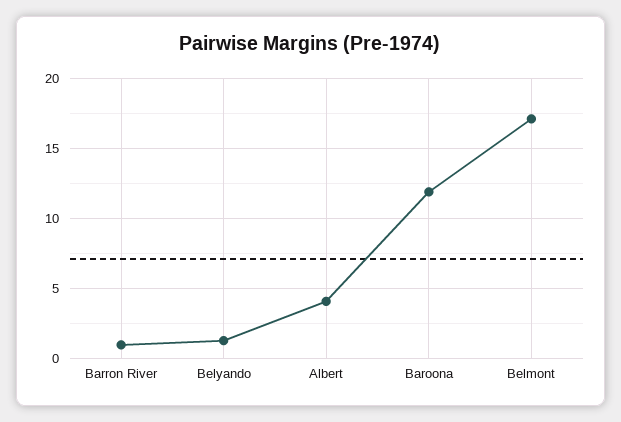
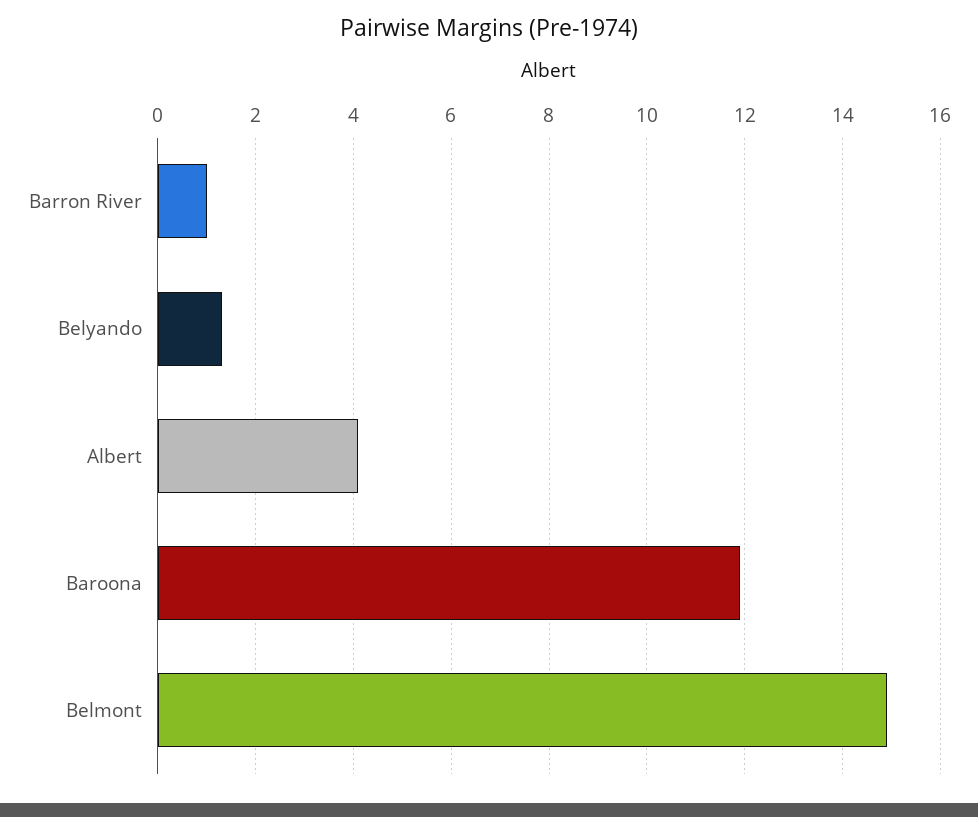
  {
    "Barron River": 1,
    "Belyando": 1.5,
    "Albert": 4,
    "Baroona": 12,
-   "Belmont": 17
+   "Belmont": 15
  }

